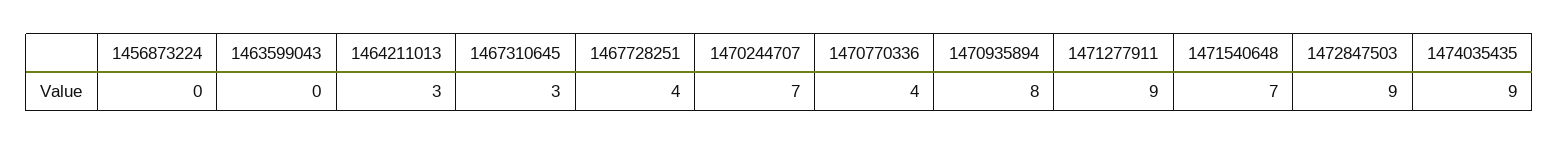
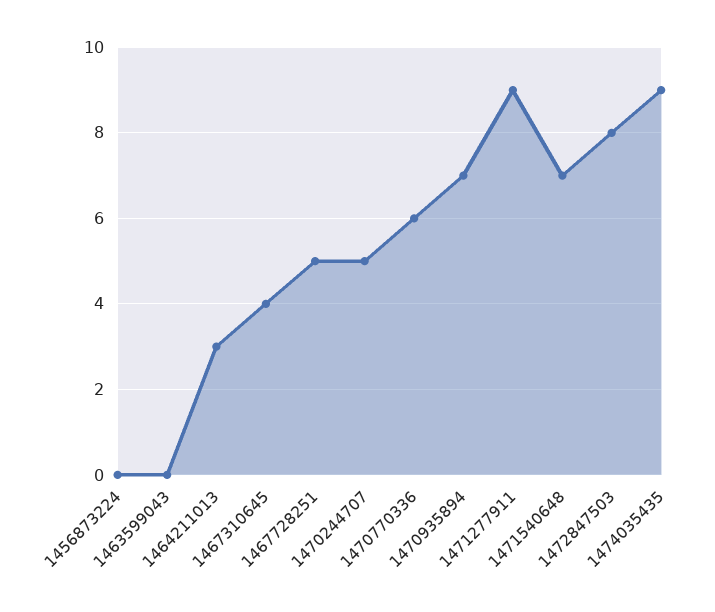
  {
    "1456873224": 0,
    "1463599043": 0,
    "1464211013": 3,
-   "1467310645": 3,
+   "1467310645": 4,
-   "1467728251": 4,
+   "1467728251": 5,
-   "1470244707": 7,
+   "1470244707": 5,
-   "1470770336": 4,
+   "1470770336": 6,
-   "1470935894": 8,
+   "1470935894": 7,
    "1471277911": 9,
    "1471540648": 7,
-   "1472847503": 9,
+   "1472847503": 8,
    "1474035435": 9
  }

